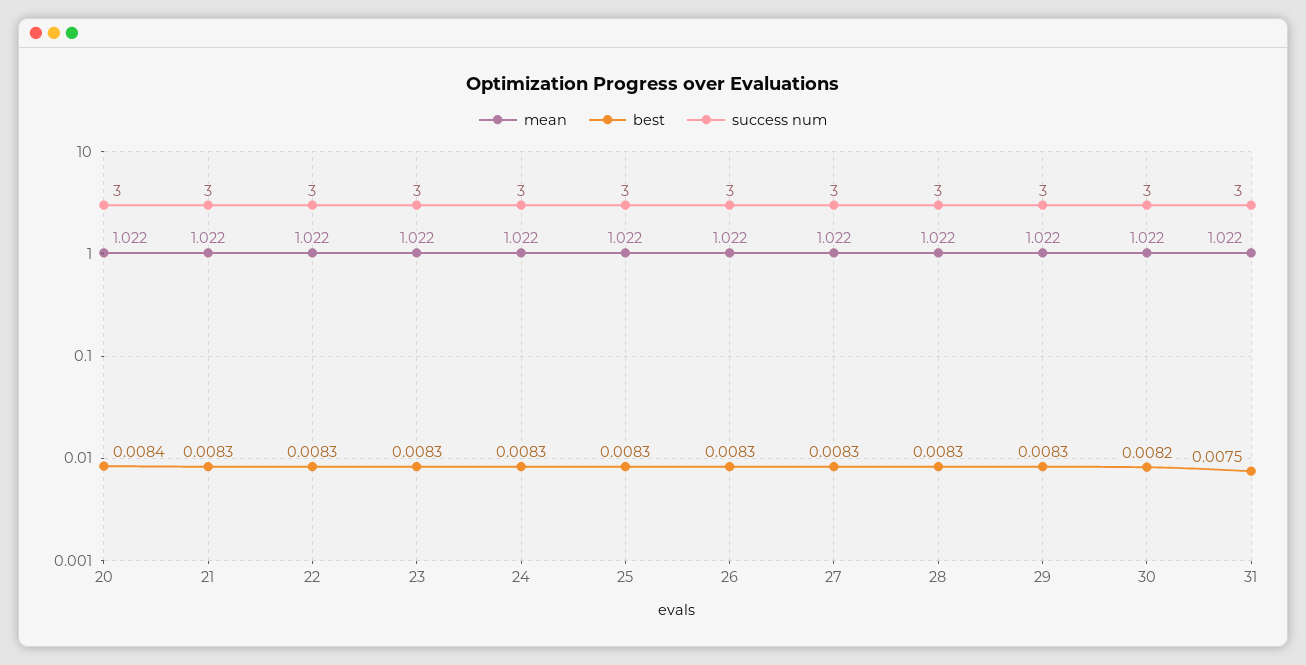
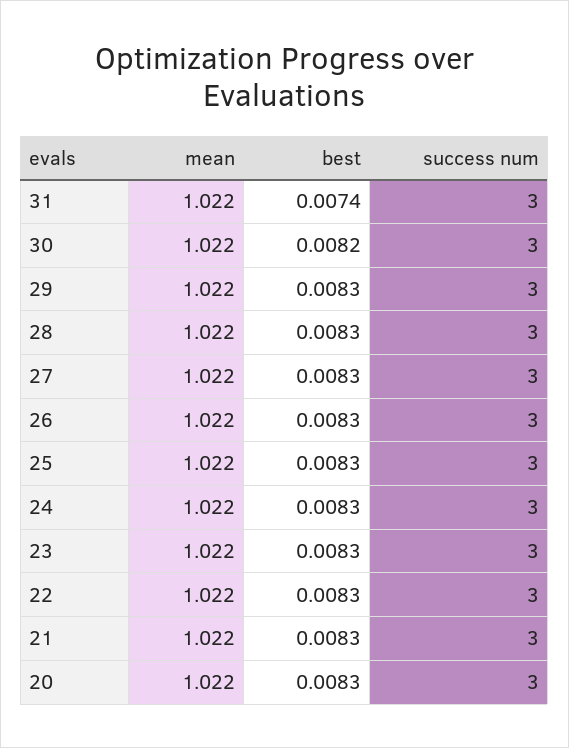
  {
    "mean": {
      "20": 1.022,
      "21": 1.022,
      "22": 1.022,
      "23": 1.022,
      "24": 1.022,
      "25": 1.022,
      "26": 1.022,
      "27": 1.022,
      "28": 1.022,
      "29": 1.022,
      "30": 1.022,
      "31": 1.022
    },
    "best": {
-     "20": 0.0084,
+     "20": 0.0083,
      "21": 0.0083,
      "22": 0.0083,
      "23": 0.0083,
      "24": 0.0083,
      "25": 0.0083,
      "26": 0.0083,
      "27": 0.0083,
      "28": 0.0083,
      "29": 0.0083,
      "30": 0.0082,
-     "31": 0.0075
+     "31": 0.0074
    },
    "success num": {
      "20": 3,
      "21": 3,
      "22": 3,
      "23": 3,
      "24": 3,
      "25": 3,
      "26": 3,
      "27": 3,
      "28": 3,
      "29": 3,
      "30": 3,
      "31": 3
    }
  }

